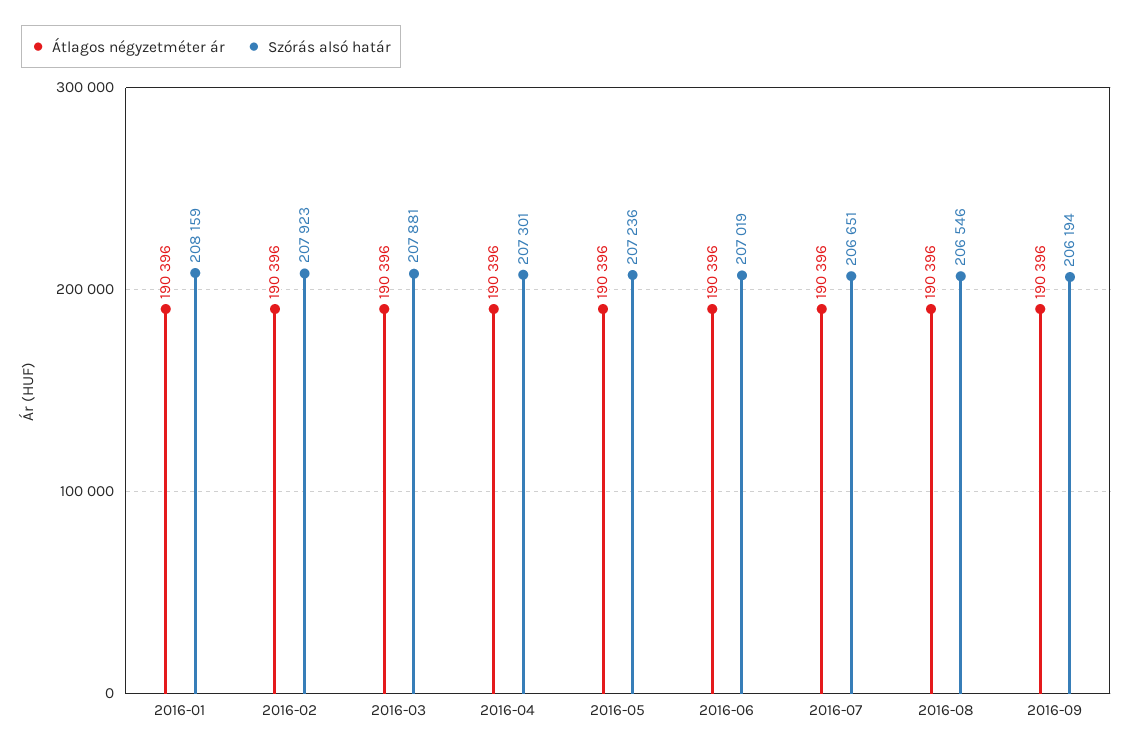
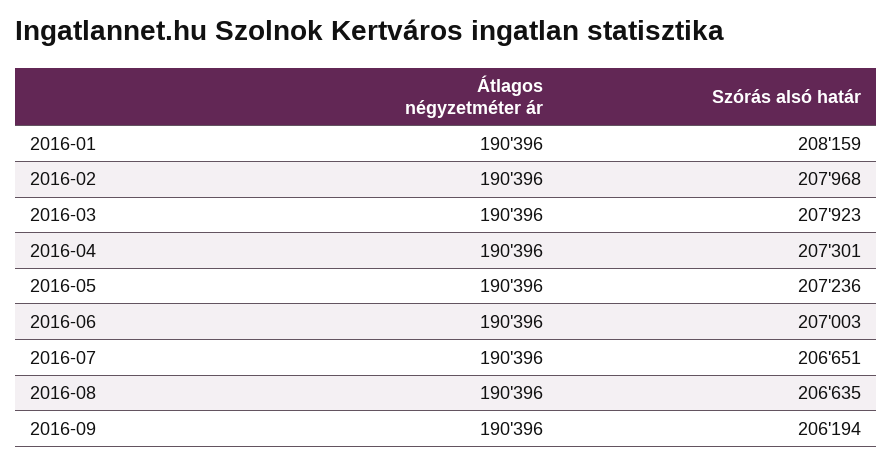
  {
    "Átlagos négyzetméter ár": {
      "2016-01": 190396,
      "2016-02": 190396,
      "2016-03": 190396,
      "2016-04": 190396,
      "2016-05": 190396,
      "2016-06": 190396,
      "2016-07": 190396,
      "2016-08": 190396,
      "2016-09": 190396
    },
    "Szórás alsó határ": {
      "2016-01": 208159,
-     "2016-02": 207923,
+     "2016-02": 207968,
-     "2016-03": 207881,
+     "2016-03": 207923,
      "2016-04": 207301,
      "2016-05": 207236,
-     "2016-06": 207019,
+     "2016-06": 207003,
      "2016-07": 206651,
-     "2016-08": 206546,
+     "2016-08": 206635,
      "2016-09": 206194
    }
  }

